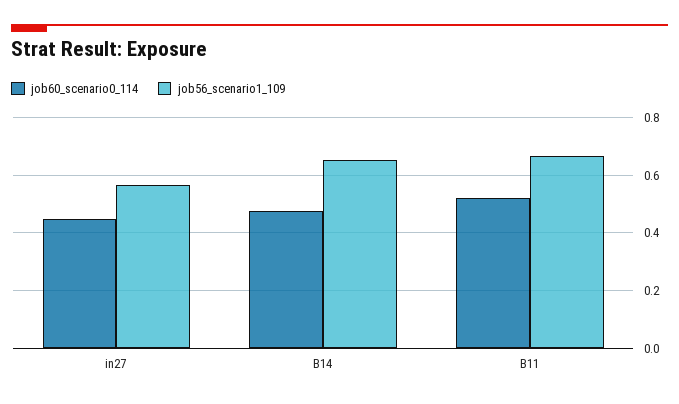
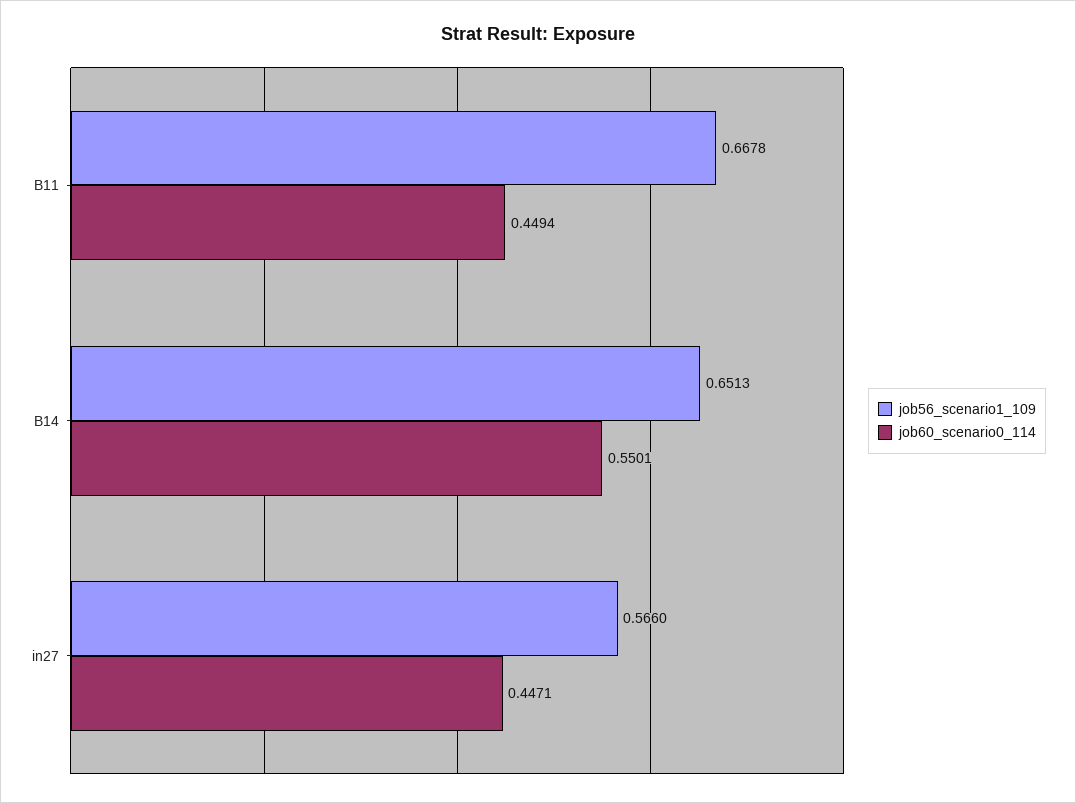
  {
    "job60_scenario0_114": {
      "in27": 0.4471,
-     "B14": 0.475,
+     "B14": 0.5501,
-     "B11": 0.525
+     "B11": 0.4494
    },
    "job56_scenario1_109": {
      "in27": 0.566,
      "B14": 0.6513,
      "B11": 0.6678
    }
  }

